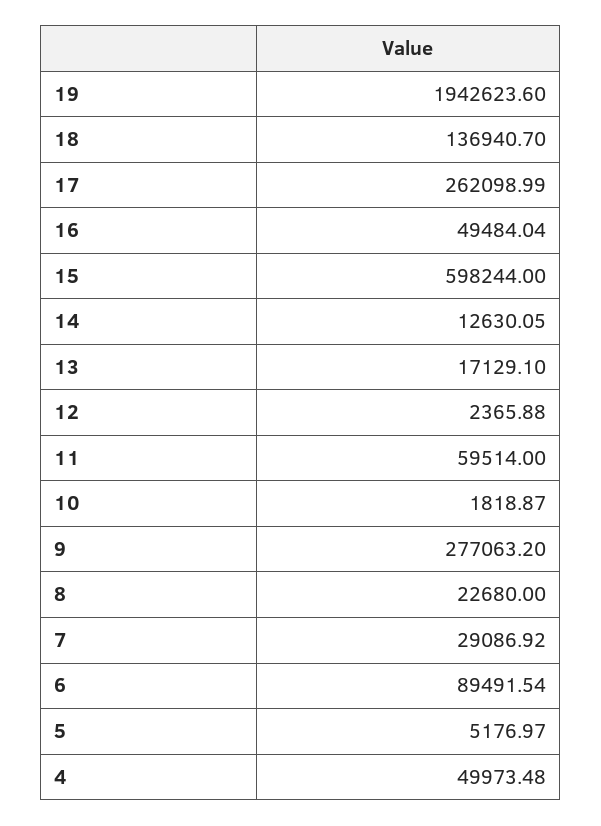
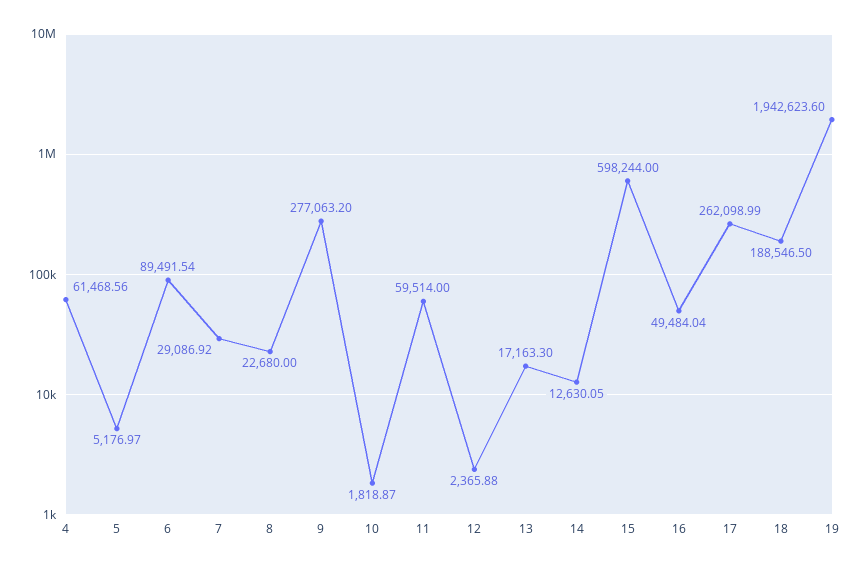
  {
    "19": 1942623.6,
-   "18": 136940.7,
+   "18": 188546.5,
    "17": 262098.99,
    "16": 49484.04,
    "15": 598244,
    "14": 12630.05,
-   "13": 17129.1,
+   "13": 17163.3,
    "12": 2365.88,
    "11": 59514,
    "10": 1818.87,
    "9": 277063.2,
    "8": 22680,
    "7": 29086.92,
    "6": 89491.54,
    "5": 5176.97,
-   "4": 49973.48
+   "4": 61468.56
  }

